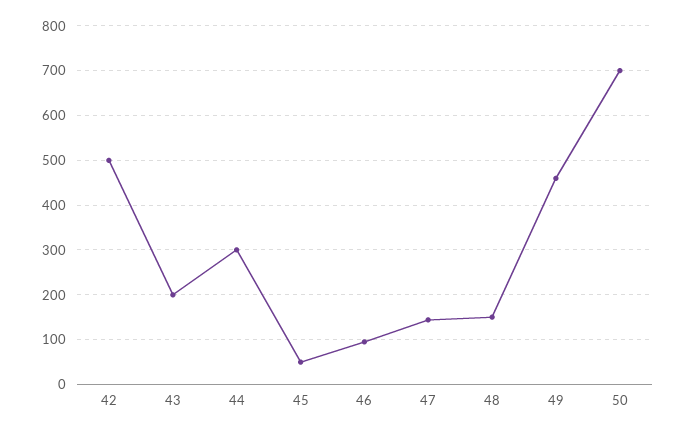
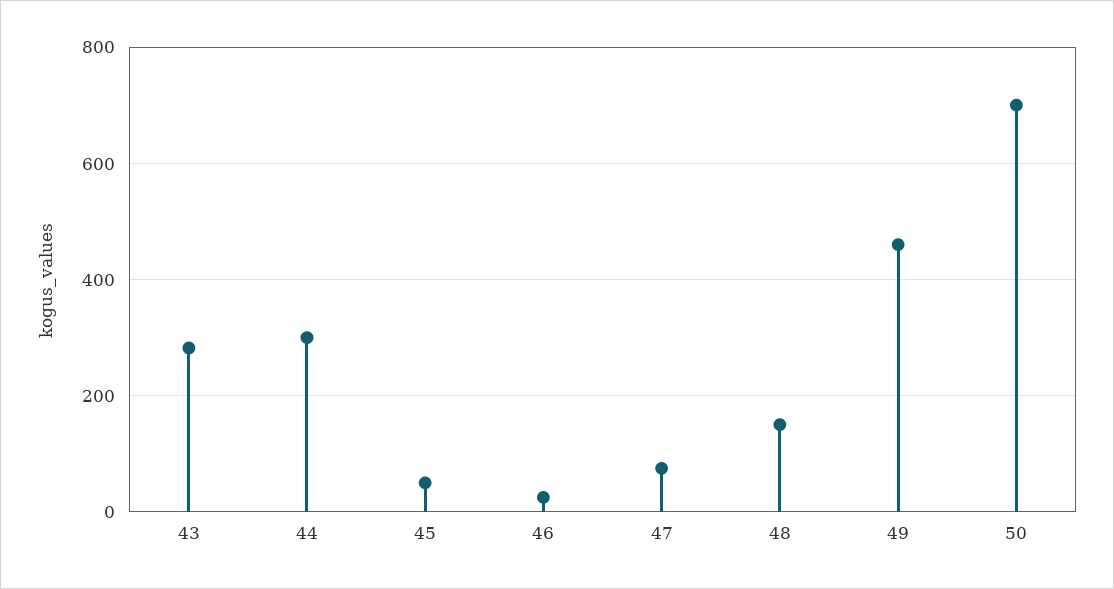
  {
-   "42": 500,
-   "43": 200,
+   "43": 280,
    "44": 300,
    "45": 60,
-   "46": 100,
+   "46": 20,
-   "47": 140,
+   "47": 80,
    "48": 160,
    "49": 460,
    "50": 700
  }

